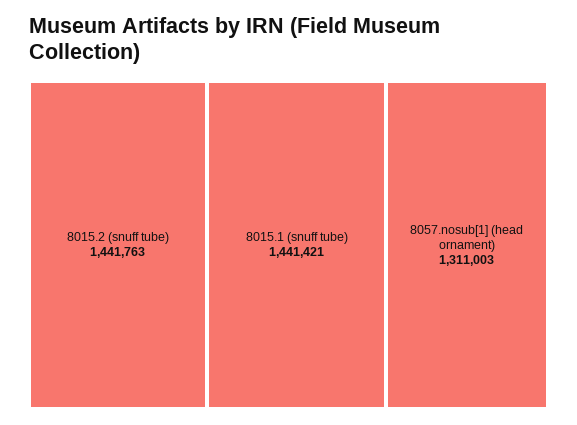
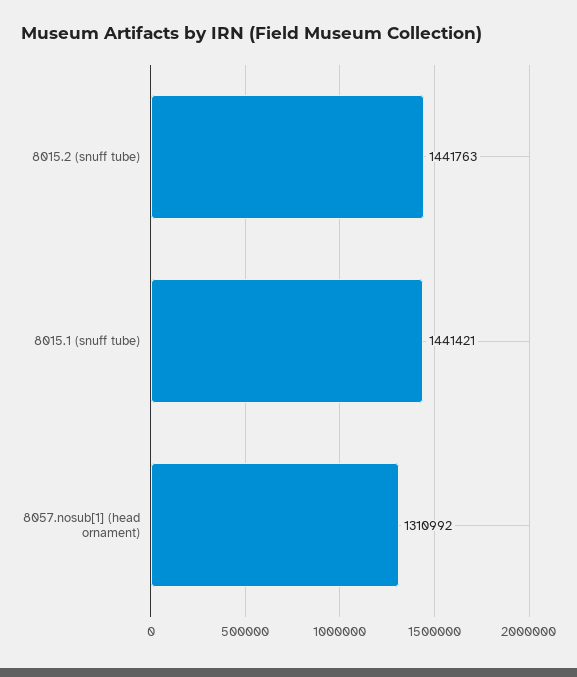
  {
    "8015.2 (snuff tube)": 1441763,
    "8015.1 (snuff tube)": 1441421,
-   "8057.nosub[1] (head ornament)": 1311003
+   "8057.nosub[1] (head ornament)": 1310992
  }

